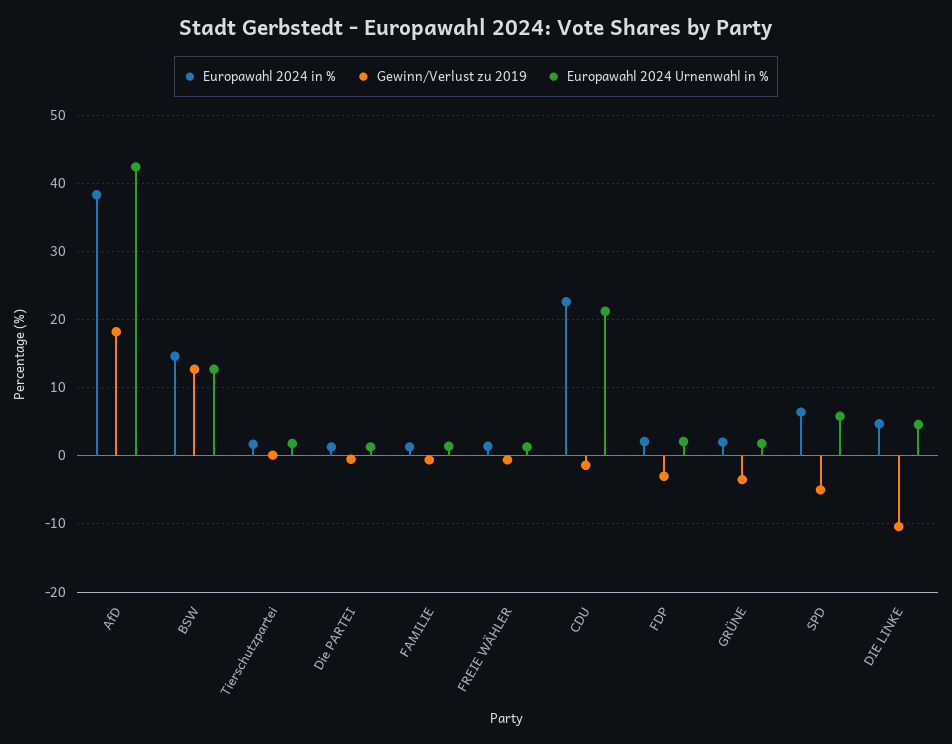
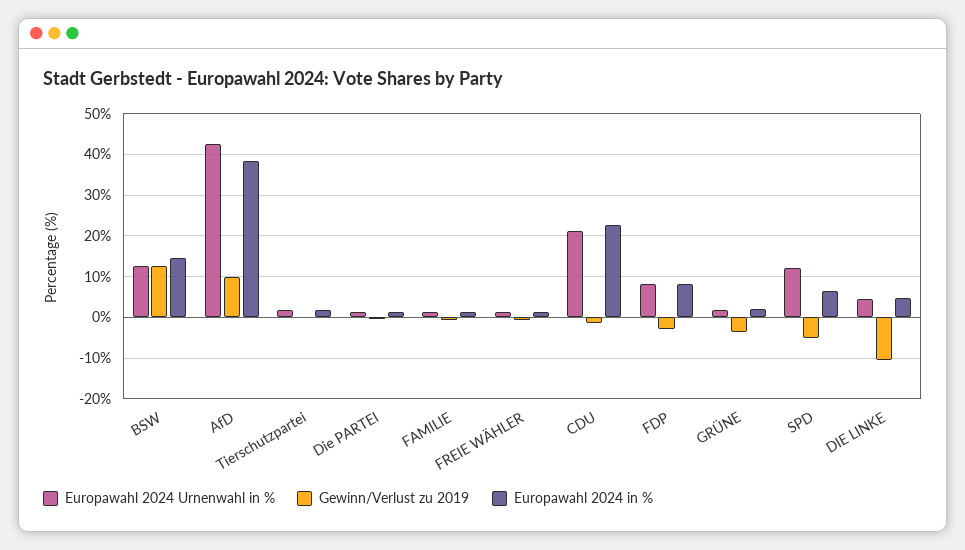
  {
    "Europawahl 2024 in %": {
      "AfD": 38,
      "BSW": 15,
      "Tierschutzpartei": 2,
      "Die PARTEI": 1,
      "FAMILIE": 1,
      "FREIE WÄHLER": 1,
      "CDU": 23,
-     "FDP": 2,
+     "FDP": 8,
      "GRÜNE": 2,
      "SPD": 6,
      "DIE LINKE": 5
    },
    "Gewinn/Verlust zu 2019": {
-     "AfD": 18,
+     "AfD": 10,
      "BSW": 13,
      "Tierschutzpartei": 0,
      "Die PARTEI": -1,
      "FAMILIE": -1,
      "FREIE WÄHLER": -1,
      "CDU": -1,
      "FDP": -3,
      "GRÜNE": -4,
      "SPD": -5,
      "DIE LINKE": -10
    },
    "Europawahl 2024 Urnenwahl in %": {
      "AfD": 42,
      "BSW": 13,
      "Tierschutzpartei": 2,
      "Die PARTEI": 1,
      "FAMILIE": 1,
      "FREIE WÄHLER": 1,
      "CDU": 21,
-     "FDP": 2,
+     "FDP": 8,
      "GRÜNE": 2,
-     "SPD": 6,
+     "SPD": 12,
      "DIE LINKE": 5
    }
  }

